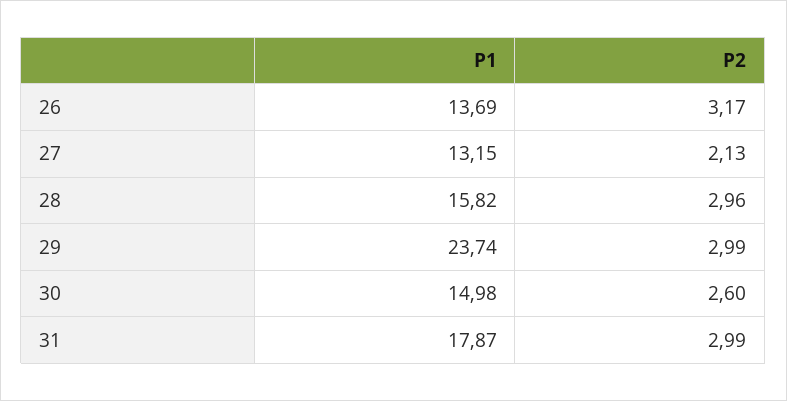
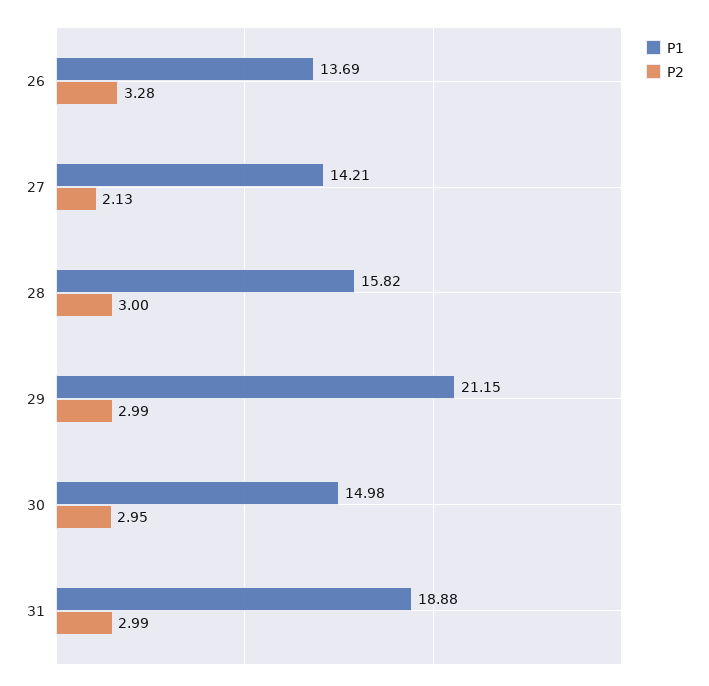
  {
    "P1": {
      "26": 13.69,
-     "27": 13.15,
+     "27": 14.21,
      "28": 15.82,
-     "29": 23.74,
+     "29": 21.15,
      "30": 14.98,
-     "31": 17.87
+     "31": 18.88
    },
    "P2": {
-     "26": 3.17,
+     "26": 3.28,
      "27": 2.13,
-     "28": 2.96,
+     "28": 3,
      "29": 2.99,
-     "30": 2.6,
+     "30": 2.95,
      "31": 2.99
    }
  }

